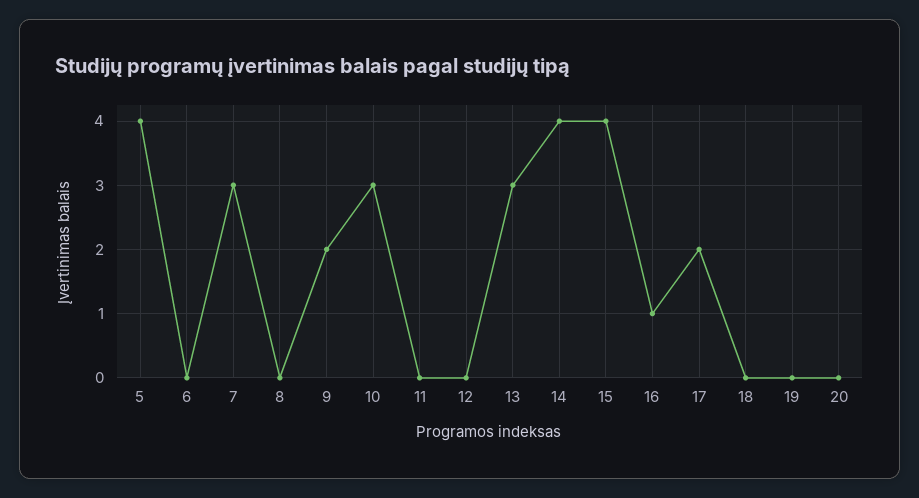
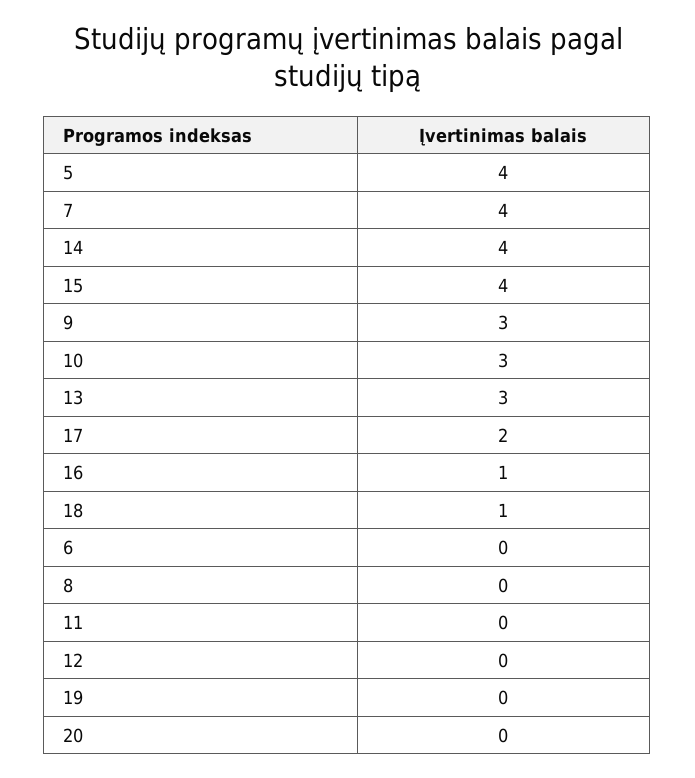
  {
    "5": 4,
    "6": 0,
-   "7": 3,
+   "7": 4,
    "8": 0,
-   "9": 2,
+   "9": 3,
    "10": 3,
    "11": 0,
    "12": 0,
    "13": 3,
    "14": 4,
    "15": 4,
    "16": 1,
    "17": 2,
-   "18": 0,
+   "18": 1,
    "19": 0,
    "20": 0
  }

